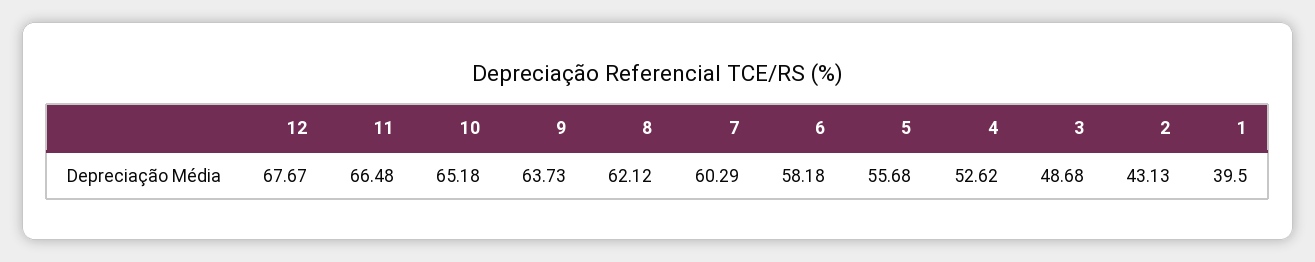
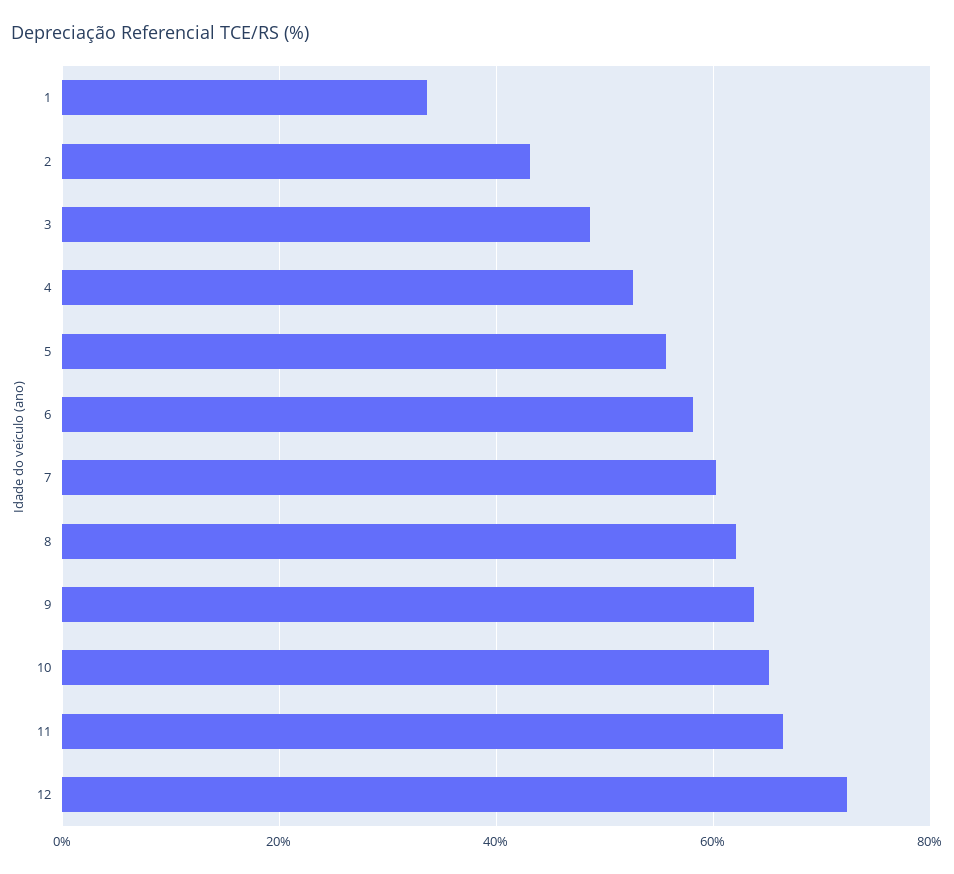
  {
-   "12": 67.67,
+   "12": 72,
    "11": 66.48,
    "10": 65.18,
    "9": 63.73,
    "8": 62.12,
    "7": 60.29,
    "6": 58.18,
    "5": 55.68,
    "4": 52.62,
    "3": 48.68,
    "2": 43.13,
-   "1": 39.5
+   "1": 34
  }

